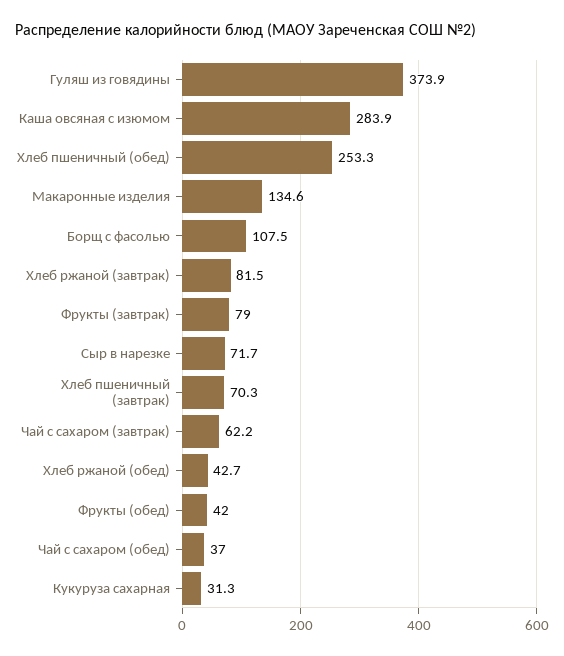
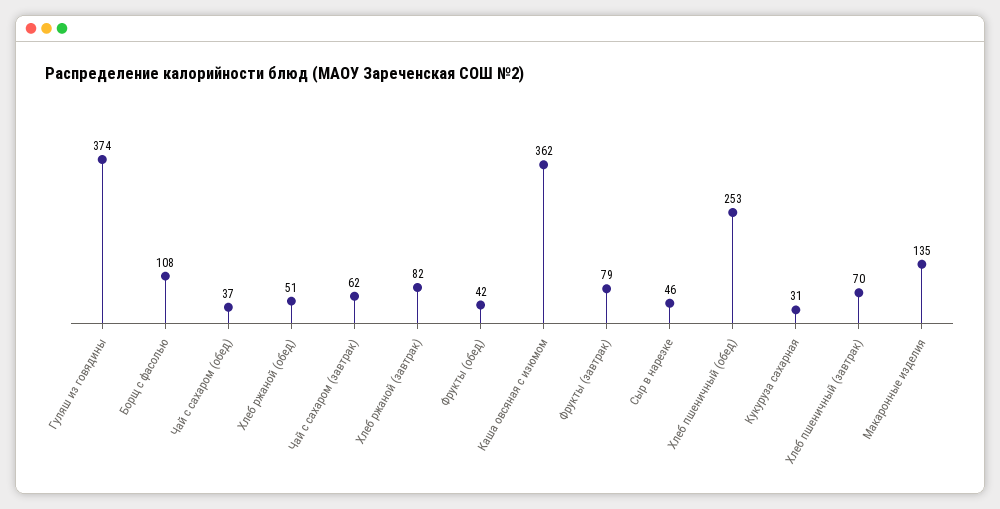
  {
    "Гуляш из говядины": 373.9,
-   "Каша овсяная с изюмом": 283.9,
+   "Каша овсяная с изюмом": 362,
    "Хлеб пшеничный (обед)": 253.3,
    "Макаронные изделия": 134.6,
    "Борщ с фасолью": 107.5,
    "Хлеб ржаной (завтрак)": 81.5,
    "Фрукты (завтрак)": 79,
-   "Сыр в нарезке": 71.7,
+   "Сыр в нарезке": 46,
    "Хлеб пшеничный (завтрак)": 70.3,
    "Чай с сахаром (завтрак)": 62.2,
-   "Хлеб ржаной (обед)": 42.7,
+   "Хлеб ржаной (обед)": 51,
    "Фрукты (обед)": 42,
    "Чай с сахаром (обед)": 37,
    "Кукуруза сахарная": 31.3
  }

